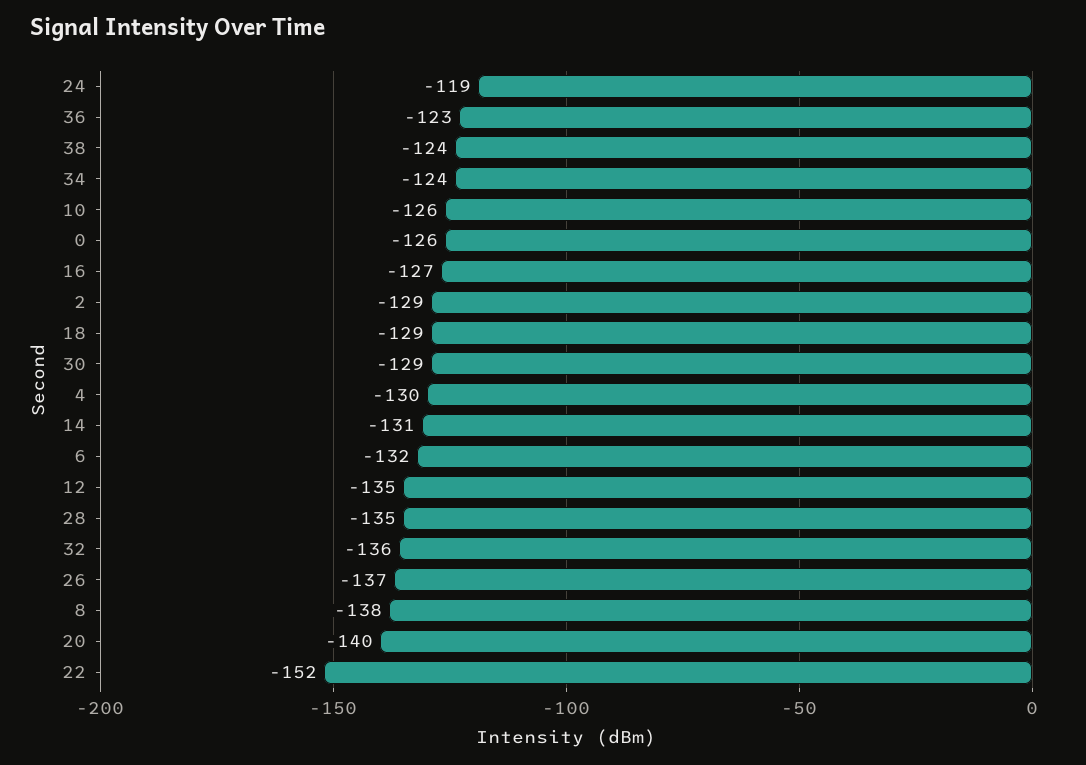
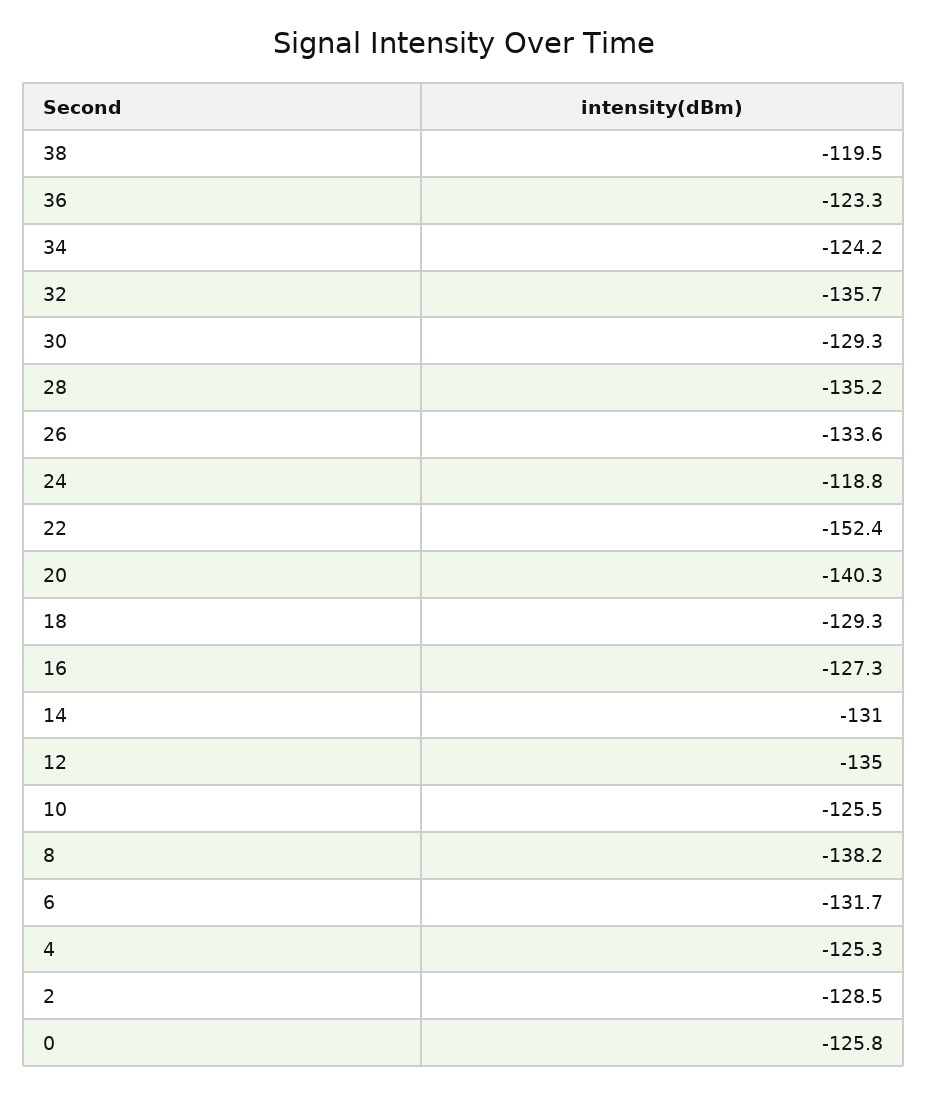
  {
    "24": -118.8,
    "36": -123.3,
-   "38": -124,
+   "38": -119.5,
    "34": -124.2,
    "10": -125.5,
    "0": -125.8,
    "16": -127.3,
    "2": -128.5,
    "18": -129.3,
    "30": -129.3,
-   "4": -130,
+   "4": -125.3,
    "14": -131,
    "6": -131.7,
    "12": -135,
    "28": -135.2,
    "32": -135.7,
-   "26": -137,
+   "26": -133.6,
    "8": -138.2,
    "20": -140.3,
    "22": -152.4
  }

